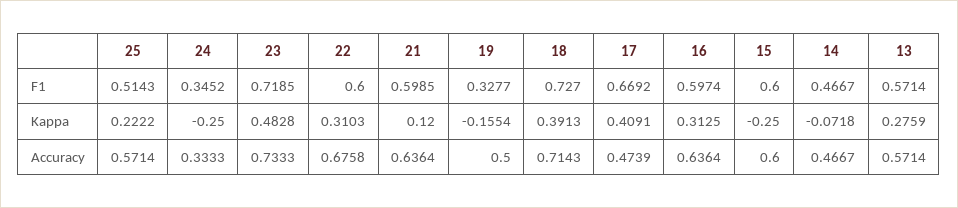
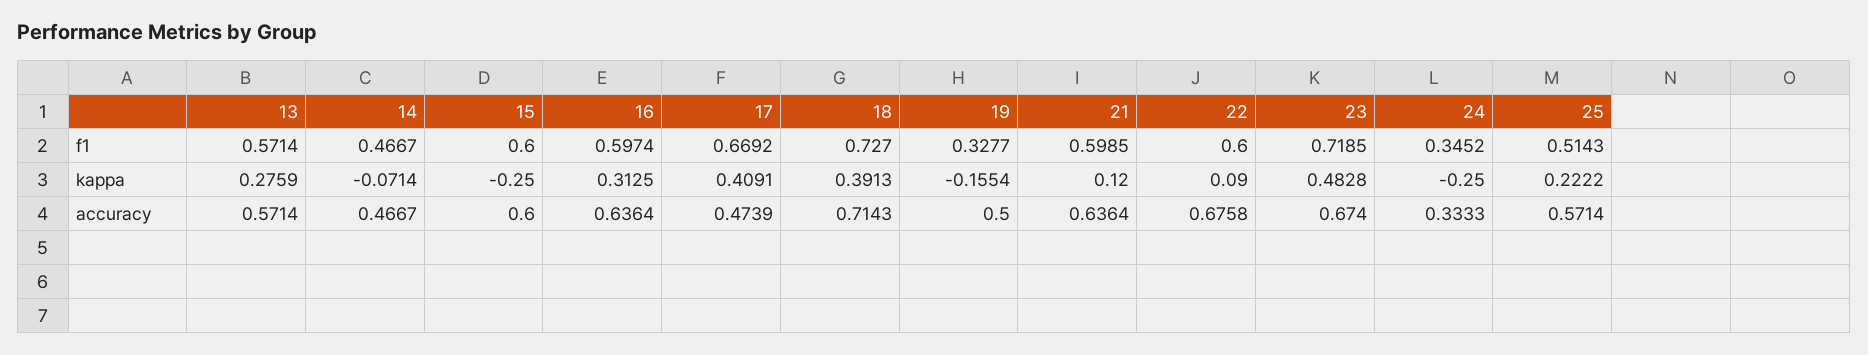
  {
    "25": {
      "F1": 0.5143,
      "Kappa": 0.2222,
      "Accuracy": 0.5714
    },
    "24": {
      "F1": 0.3452,
      "Kappa": -0.25,
      "Accuracy": 0.3333
    },
    "23": {
      "F1": 0.7185,
      "Kappa": 0.4828,
-     "Accuracy": 0.7333
+     "Accuracy": 0.674
    },
    "22": {
      "F1": 0.6,
-     "Kappa": 0.3103,
+     "Kappa": 0.09,
      "Accuracy": 0.6758
    },
    "21": {
      "F1": 0.5985,
      "Kappa": 0.12,
      "Accuracy": 0.6364
    },
    "19": {
      "F1": 0.3277,
      "Kappa": -0.1554,
      "Accuracy": 0.5
    },
    "18": {
      "F1": 0.727,
      "Kappa": 0.3913,
      "Accuracy": 0.7143
    },
    "17": {
      "F1": 0.6692,
      "Kappa": 0.4091,
      "Accuracy": 0.4739
    },
    "16": {
      "F1": 0.5974,
      "Kappa": 0.3125,
      "Accuracy": 0.6364
    },
    "15": {
      "F1": 0.6,
      "Kappa": -0.25,
      "Accuracy": 0.6
    },
    "14": {
      "F1": 0.4667,
-     "Kappa": -0.0718,
+     "Kappa": -0.0714,
      "Accuracy": 0.4667
    },
    "13": {
      "F1": 0.5714,
      "Kappa": 0.2759,
      "Accuracy": 0.5714
    }
  }

